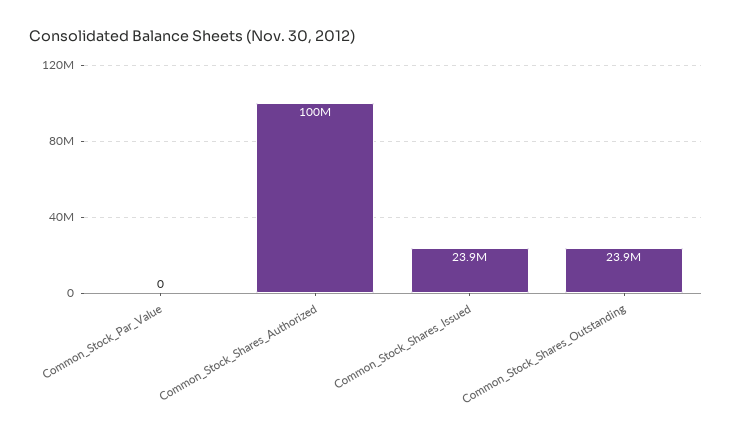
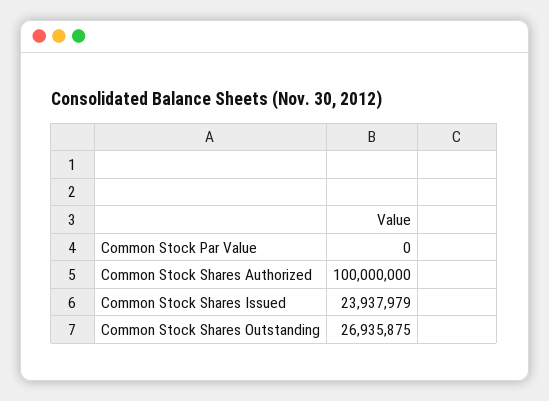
  {
    "Common_Stock_Par_Value": 0,
    "Common_Stock_Shares_Authorized": 100000000,
    "Common_Stock_Shares_Issued": 23937979,
-   "Common_Stock_Shares_Outstanding": 23900000
+   "Common_Stock_Shares_Outstanding": 26935875
  }

